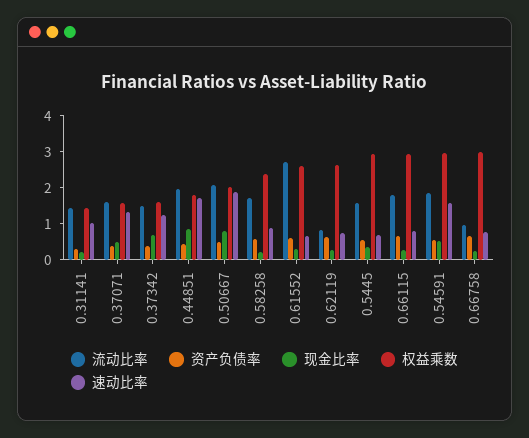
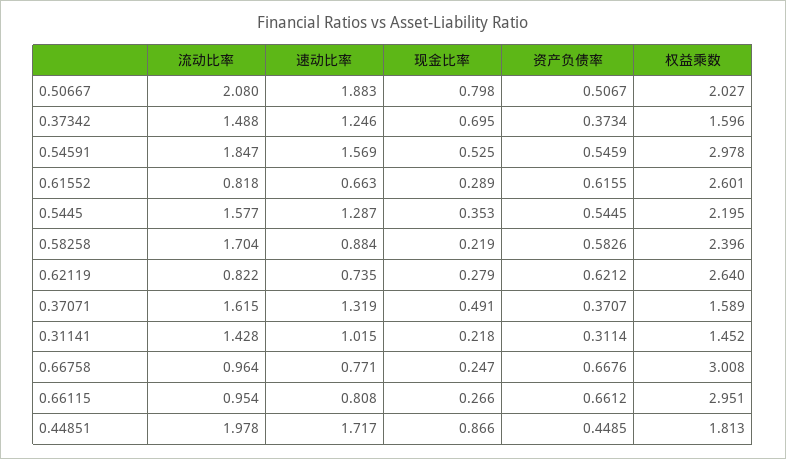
  {
    "流动比率": {
      "0.31141": 1.428,
      "0.37071": 1.615,
      "0.37342": 1.488,
      "0.44851": 1.978,
      "0.50667": 2.08,
      "0.58258": 1.704,
-     "0.61552": 2.75,
+     "0.61552": 0.818,
      "0.62119": 0.822,
      "0.5445": 1.577,
-     "0.66115": 1.75,
+     "0.66115": 0.954,
      "0.54591": 1.847,
      "0.66758": 0.964
    },
    "资产负债率": {
      "0.31141": 0.3114,
      "0.37071": 0.3707,
      "0.37342": 0.3734,
      "0.44851": 0.4485,
      "0.50667": 0.5067,
      "0.58258": 0.5826,
      "0.61552": 0.6155,
      "0.62119": 0.6212,
      "0.5445": 0.5445,
      "0.66115": 0.6612,
      "0.54591": 0.5459,
      "0.66758": 0.6676
    },
    "现金比率": {
      "0.31141": 0.218,
      "0.37071": 0.491,
      "0.37342": 0.695,
      "0.44851": 0.866,
      "0.50667": 0.798,
      "0.58258": 0.219,
      "0.61552": 0.289,
      "0.62119": 0.279,
      "0.5445": 0.353,
      "0.66115": 0.266,
      "0.54591": 0.525,
      "0.66758": 0.247
    },
    "权益乘数": {
      "0.31141": 1.452,
      "0.37071": 1.589,
      "0.37342": 1.596,
      "0.44851": 1.813,
      "0.50667": 2.027,
      "0.58258": 2.396,
      "0.61552": 2.601,
      "0.62119": 2.64,
-     "0.5445": 3,
+     "0.5445": 2.195,
      "0.66115": 2.951,
      "0.54591": 2.978,
      "0.66758": 3.008
    },
    "速动比率": {
      "0.31141": 1.015,
      "0.37071": 1.319,
      "0.37342": 1.246,
      "0.44851": 1.717,
      "0.50667": 1.883,
      "0.58258": 0.884,
      "0.61552": 0.663,
      "0.62119": 0.735,
-     "0.5445": 0.75,
+     "0.5445": 1.287,
      "0.66115": 0.808,
      "0.54591": 1.569,
      "0.66758": 0.771
    }
  }

